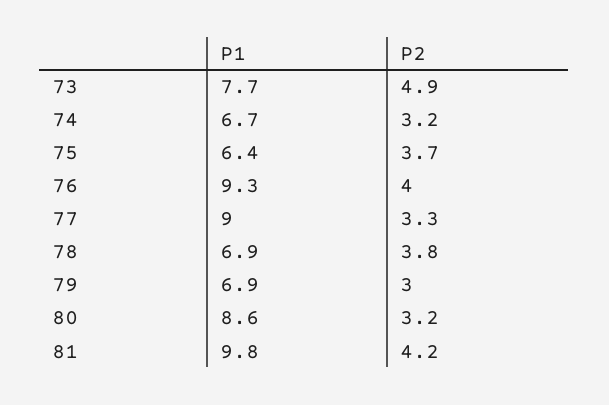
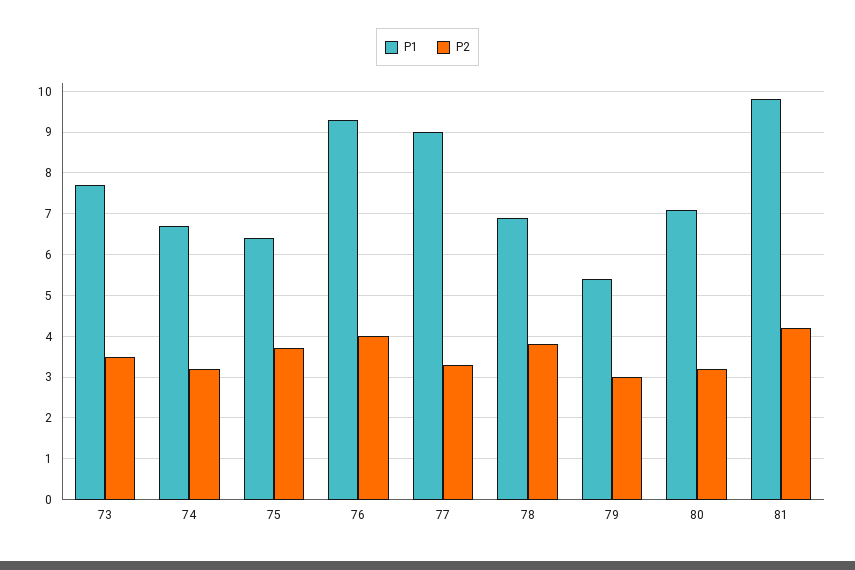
  {
    "P1": {
      "73": 7.7,
      "74": 6.7,
      "75": 6.4,
      "76": 9.3,
      "77": 9,
      "78": 6.9,
-     "79": 6.9,
+     "79": 5.5,
-     "80": 8.6,
+     "80": 7,
      "81": 9.8
    },
    "P2": {
-     "73": 4.9,
+     "73": 3.5,
      "74": 3.2,
      "75": 3.7,
      "76": 4,
      "77": 3.3,
      "78": 3.8,
      "79": 3,
      "80": 3.2,
      "81": 4.2
    }
  }

